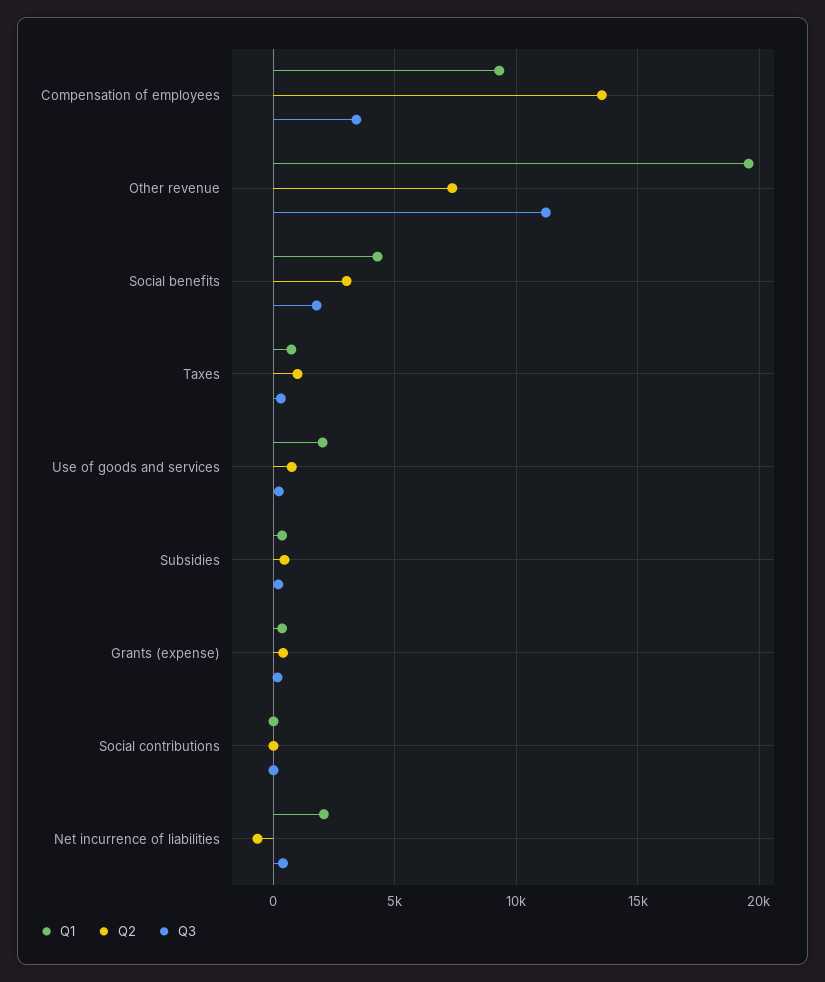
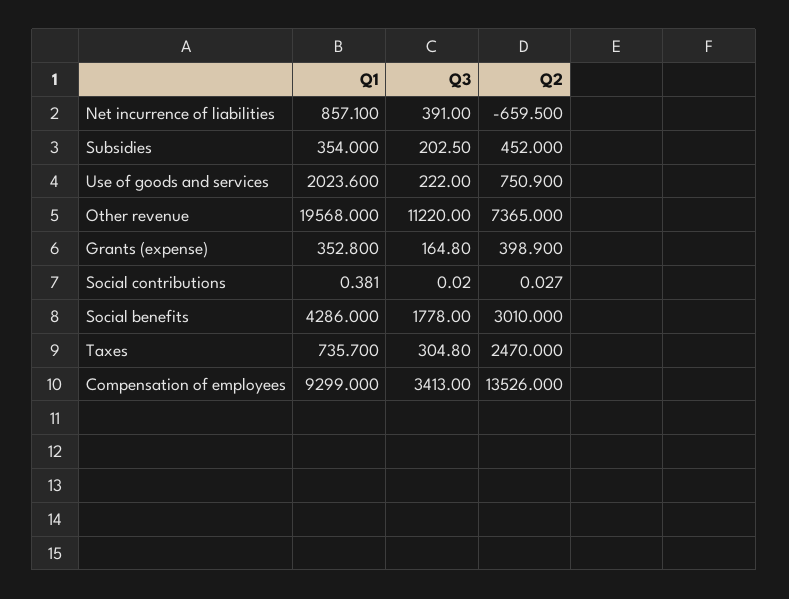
  {
    "Q1": {
      "Compensation of employees": 9299,
      "Other revenue": 19568,
      "Social benefits": 4286,
      "Taxes": 735.7,
      "Use of goods and services": 2023.6,
      "Subsidies": 354,
      "Grants (expense)": 352.8,
      "Social contributions": 0.381,
-     "Net incurrence of liabilities": 2000
+     "Net incurrence of liabilities": 857.1
    },
    "Q2": {
      "Compensation of employees": 13526,
      "Other revenue": 7365,
      "Social benefits": 3010,
-     "Taxes": 1000,
+     "Taxes": 2470,
      "Use of goods and services": 750.9,
      "Subsidies": 452,
      "Grants (expense)": 398.9,
      "Social contributions": 0.027,
      "Net incurrence of liabilities": -659.5
    },
    "Q3": {
      "Compensation of employees": 3413,
      "Other revenue": 11220,
      "Social benefits": 1778,
      "Taxes": 304.8,
      "Use of goods and services": 222,
      "Subsidies": 202.5,
      "Grants (expense)": 164.8,
      "Social contributions": 0.02,
      "Net incurrence of liabilities": 391
    }
  }

